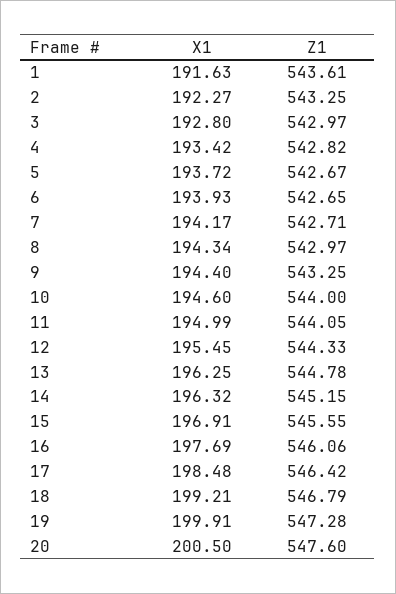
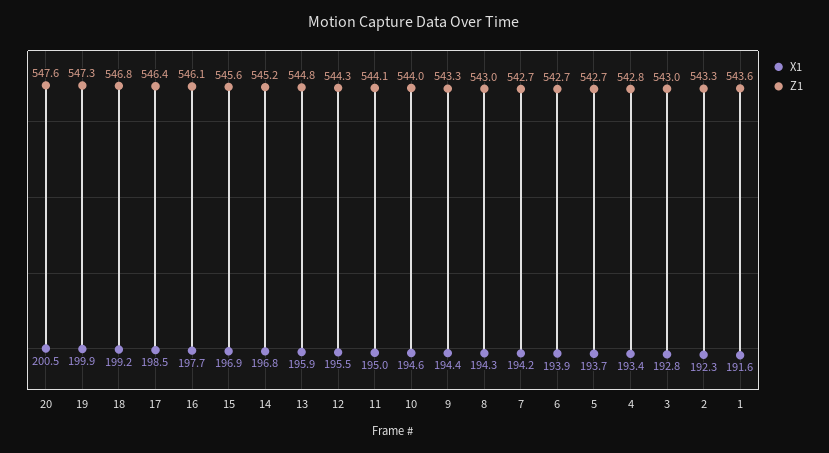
  {
    "X1": {
      "1": 191.63,
      "2": 192.27,
      "3": 192.8,
      "4": 193.42,
      "5": 193.72,
      "6": 193.93,
      "7": 194.17,
      "8": 194.34,
      "9": 194.4,
      "10": 194.6,
      "11": 194.99,
      "12": 195.45,
-     "13": 196.25,
+     "13": 195.9,
-     "14": 196.32,
+     "14": 196.8,
      "15": 196.91,
      "16": 197.69,
      "17": 198.48,
      "18": 199.21,
      "19": 199.91,
      "20": 200.5
    },
    "Z1": {
      "1": 543.61,
      "2": 543.25,
      "3": 542.97,
      "4": 542.82,
      "5": 542.67,
      "6": 542.65,
      "7": 542.71,
      "8": 542.97,
      "9": 543.25,
      "10": 544,
      "11": 544.05,
      "12": 544.33,
      "13": 544.78,
      "14": 545.15,
      "15": 545.55,
      "16": 546.06,
      "17": 546.42,
      "18": 546.79,
      "19": 547.28,
      "20": 547.6
    }
  }

